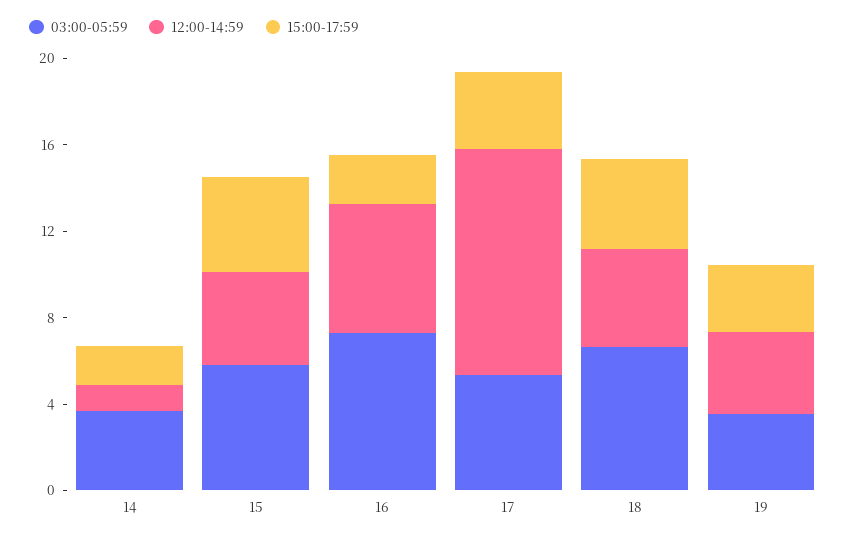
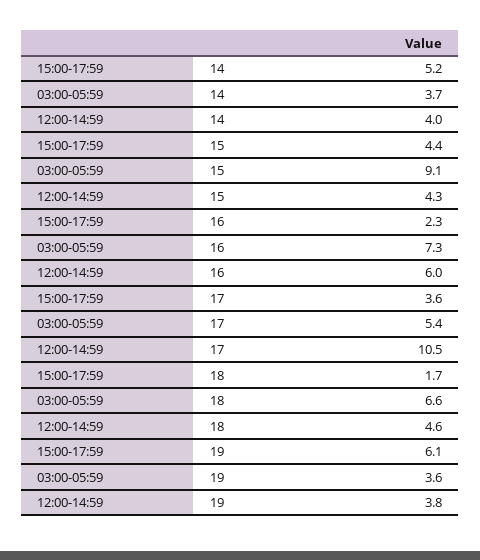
  {
    "03:00-05:59": {
      "14": 3.7,
-     "15": 6,
+     "15": 9.1,
      "16": 7.3,
      "17": 5.4,
      "18": 6.6,
      "19": 3.6
    },
    "12:00-14:59": {
-     "14": 1,
+     "14": 4,
      "15": 4.3,
      "16": 6,
      "17": 10.5,
      "18": 4.6,
      "19": 3.8
    },
    "15:00-17:59": {
-     "14": 2,
+     "14": 5.2,
      "15": 4.4,
      "16": 2.3,
      "17": 3.6,
-     "18": 4,
+     "18": 1.7,
-     "19": 3
+     "19": 6.1
    }
  }

